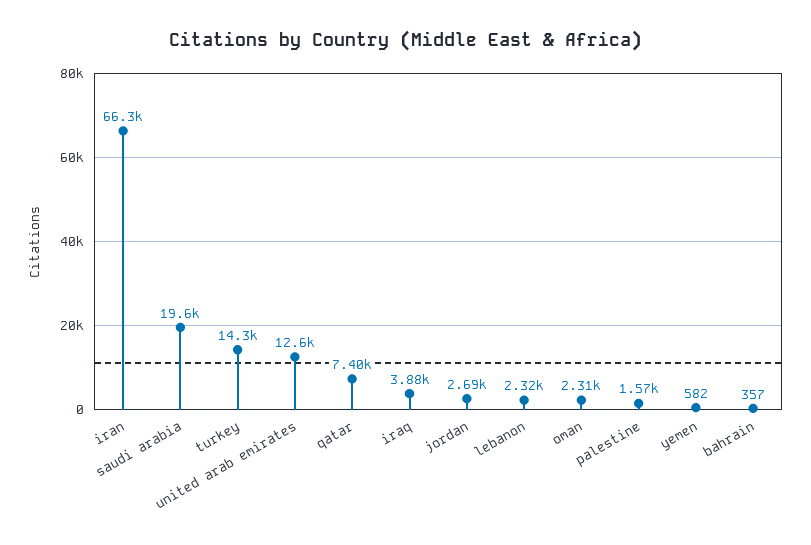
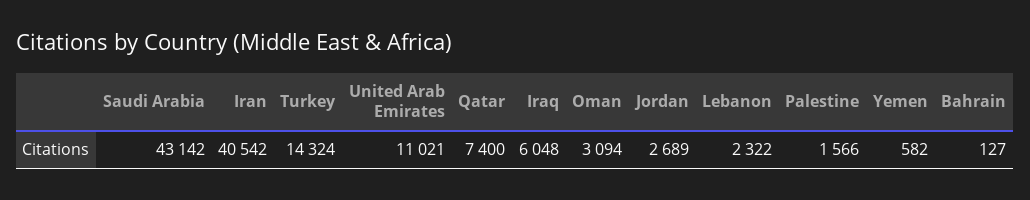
  {
-   "iran": 66300,
+   "iran": 40542,
-   "saudi arabia": 19600,
+   "saudi arabia": 43142,
    "turkey": 14324,
-   "united arab emirates": 12600,
+   "united arab emirates": 11021,
    "qatar": 7400,
-   "iraq": 3880,
+   "iraq": 6048,
    "jordan": 2689,
    "lebanon": 2322,
-   "oman": 2310,
+   "oman": 3094,
    "palestine": 1566,
    "yemen": 582,
-   "bahrain": 357
+   "bahrain": 127
  }

